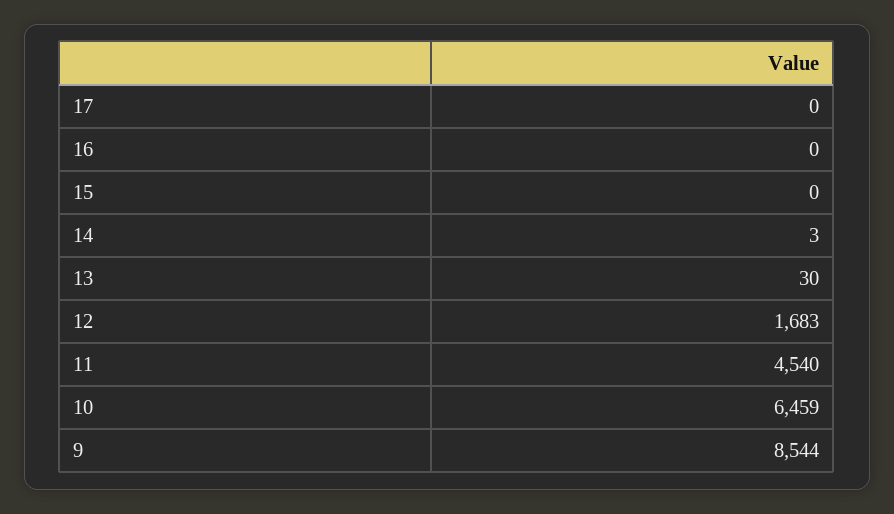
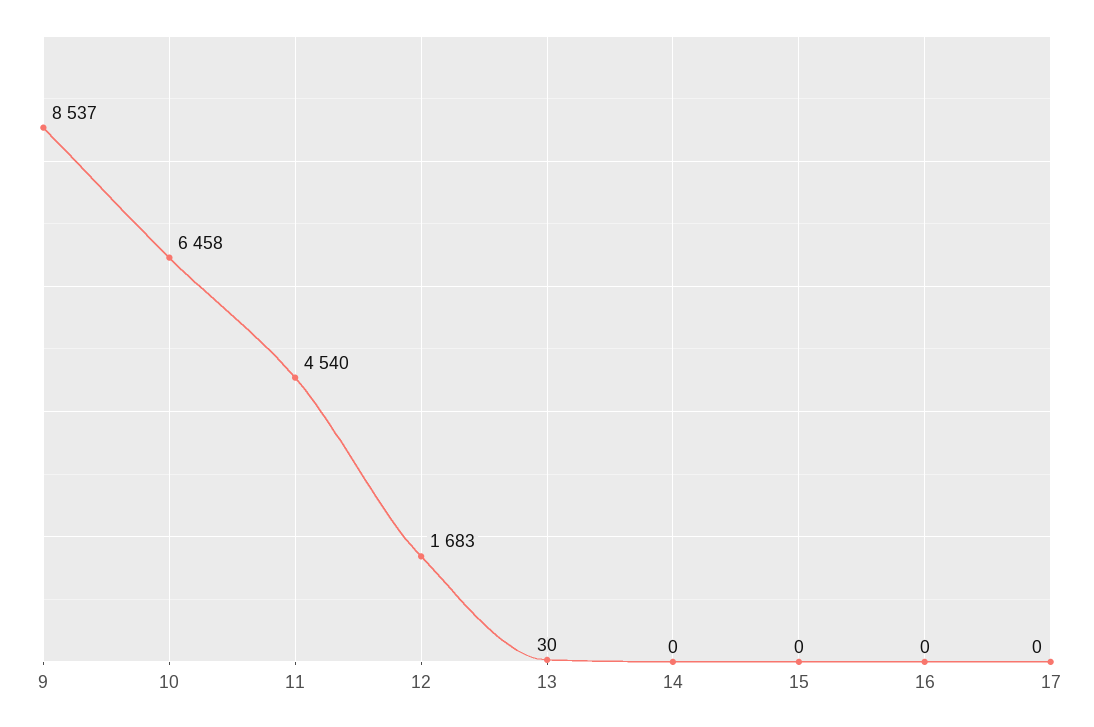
  {
    "17": 0,
    "16": 0,
    "15": 0,
-   "14": 3,
+   "14": 0,
    "13": 30,
    "12": 1683,
    "11": 4540,
-   "10": 6459,
+   "10": 6458,
-   "9": 8544
+   "9": 8537
  }

